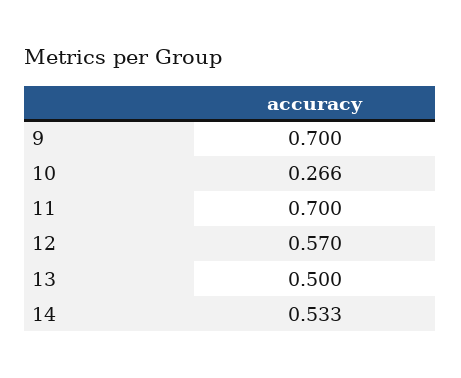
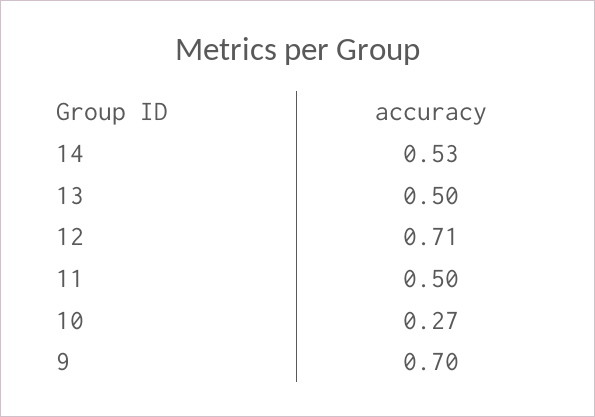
  {
    "9": 0.7,
    "10": 0.266,
-   "11": 0.7,
+   "11": 0.5,
-   "12": 0.57,
+   "12": 0.71,
    "13": 0.5,
    "14": 0.533
  }

